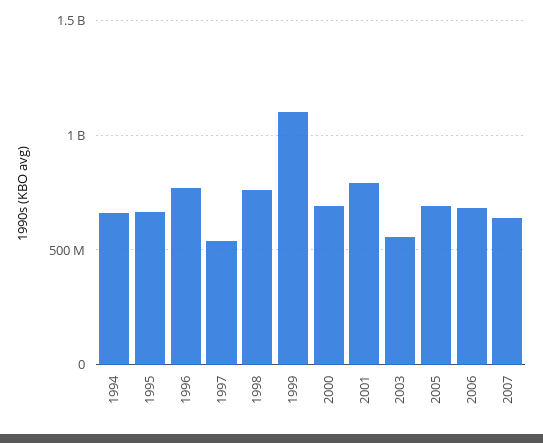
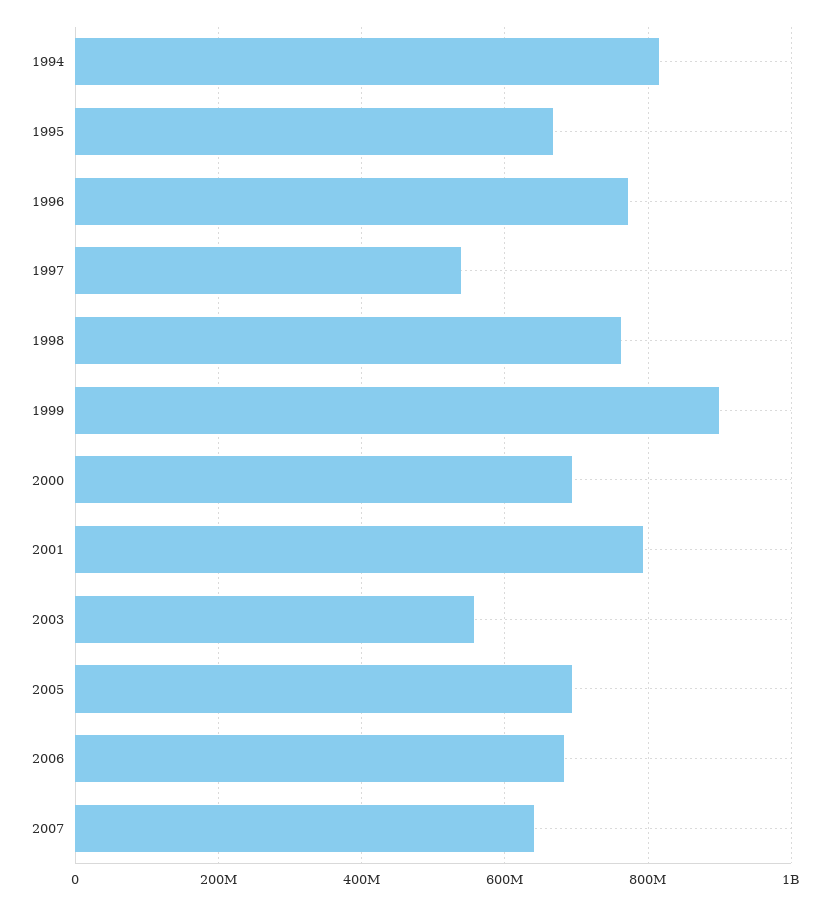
  {
-   "1994": 650000000,
+   "1994": 820000000,
    "1995": 660000000,
    "1996": 780000000,
    "1997": 540000000,
    "1998": 760000000,
-   "1999": 1100000000,
+   "1999": 900000000,
    "2000": 700000000,
    "2001": 800000000,
    "2003": 560000000,
    "2005": 700000000,
    "2006": 680000000,
    "2007": 640000000
  }

